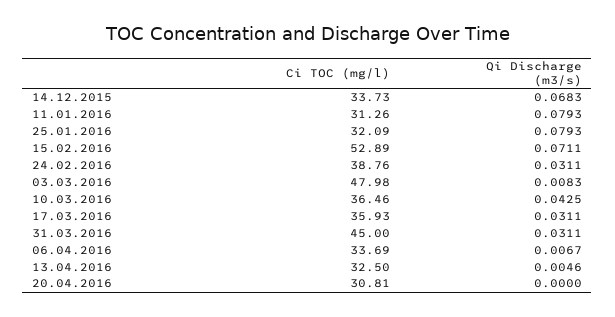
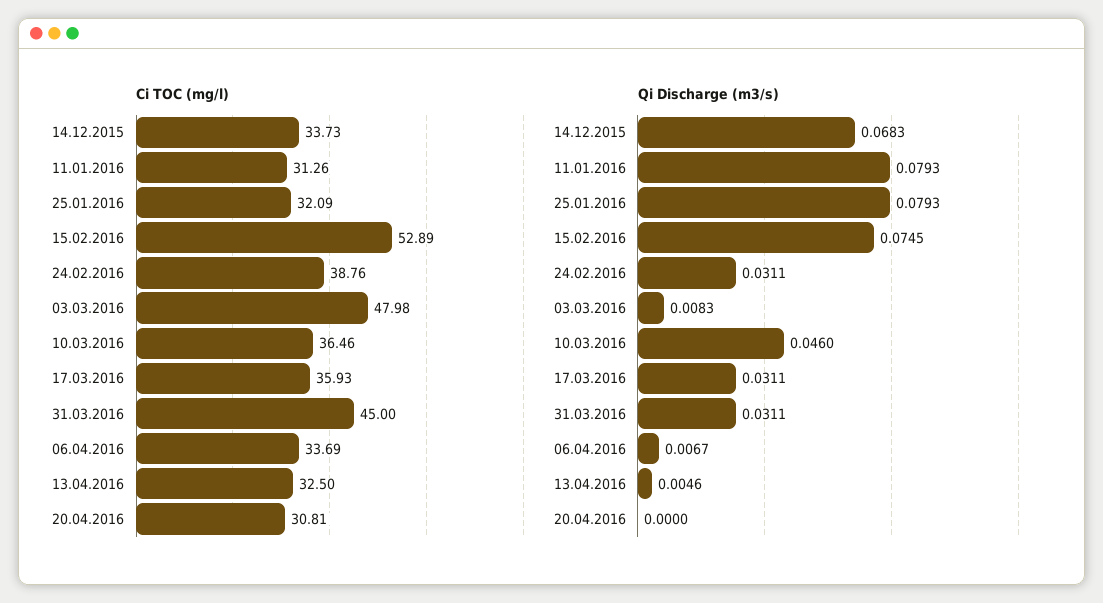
  {
    "Ci TOC (mg/l)": {
      "14.12.2015": 33.73,
      "11.01.2016": 31.26,
      "25.01.2016": 32.09,
      "15.02.2016": 52.89,
      "24.02.2016": 38.76,
      "03.03.2016": 47.98,
      "10.03.2016": 36.46,
      "17.03.2016": 35.93,
      "31.03.2016": 45,
      "06.04.2016": 33.69,
      "13.04.2016": 32.5,
      "20.04.2016": 30.81
    },
    "Qi Discharge (m3/s)": {
      "14.12.2015": 0.0683,
      "11.01.2016": 0.0793,
      "25.01.2016": 0.0793,
-     "15.02.2016": 0.0711,
+     "15.02.2016": 0.0745,
      "24.02.2016": 0.0311,
      "03.03.2016": 0.0083,
-     "10.03.2016": 0.0425,
+     "10.03.2016": 0.046,
      "17.03.2016": 0.0311,
      "31.03.2016": 0.0311,
      "06.04.2016": 0.0067,
      "13.04.2016": 0.0046,
      "20.04.2016": 0
    }
  }

